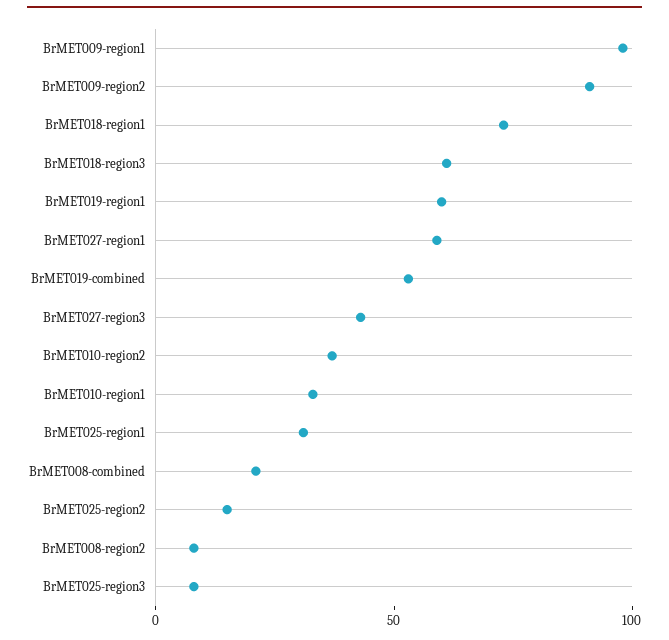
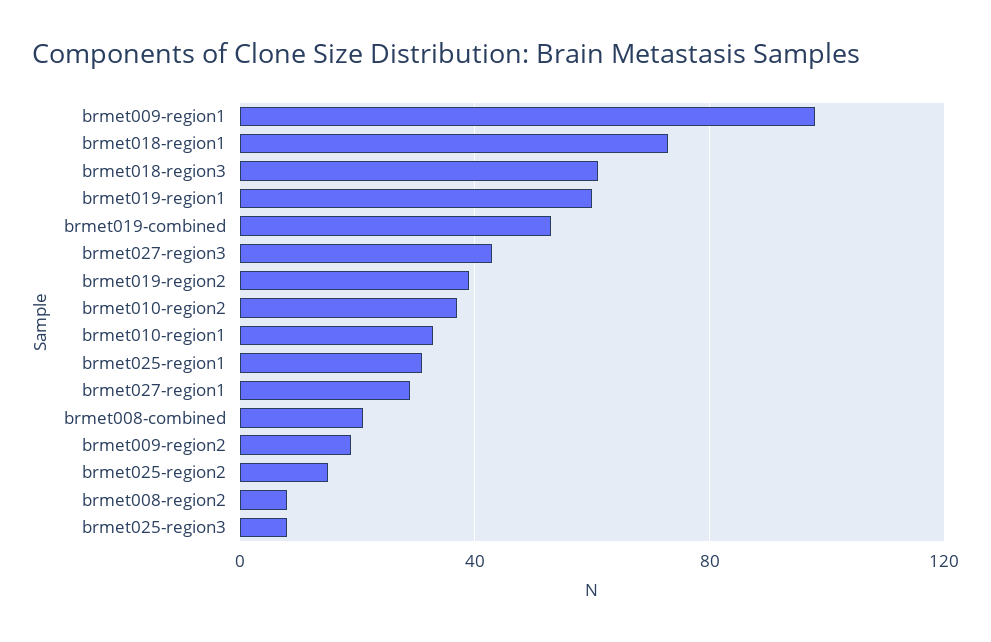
  {
    "BrMET009-region1": 100,
-   "BrMET009-region2": 90,
+   "BrMET009-region2": 20,
    "BrMET018-region1": 75,
    "BrMET018-region3": 60,
    "BrMET019-region1": 60,
-   "BrMET027-region1": 60,
+   "BrMET027-region1": 30,
    "BrMET019-combined": 55,
    "BrMET027-region3": 45,
    "BrMET010-region2": 35,
    "BrMET010-region1": 35,
    "BrMET025-region1": 30,
    "BrMET008-combined": 20,
    "BrMET025-region2": 15,
    "BrMET008-region2": 10,
-   "BrMET025-region3": 10
+   "BrMET025-region3": 10,
+   "brmet019-region2": 40
  }

